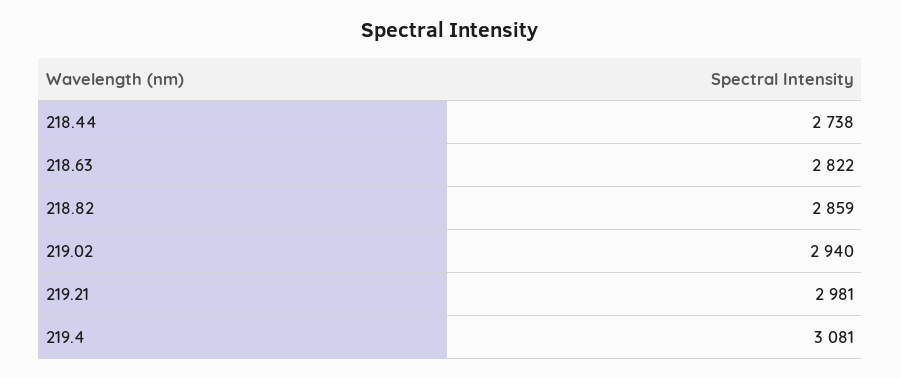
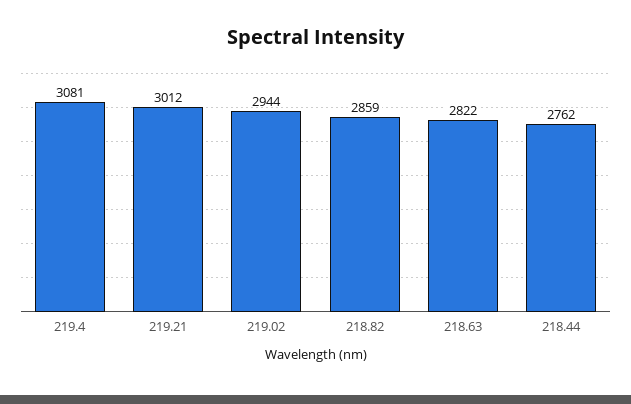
  {
-   "218.44": 2738,
+   "218.44": 2762,
    "218.63": 2822,
    "218.82": 2859,
-   "219.02": 2940,
+   "219.02": 2944,
-   "219.21": 2981,
+   "219.21": 3012,
    "219.4": 3081
  }

